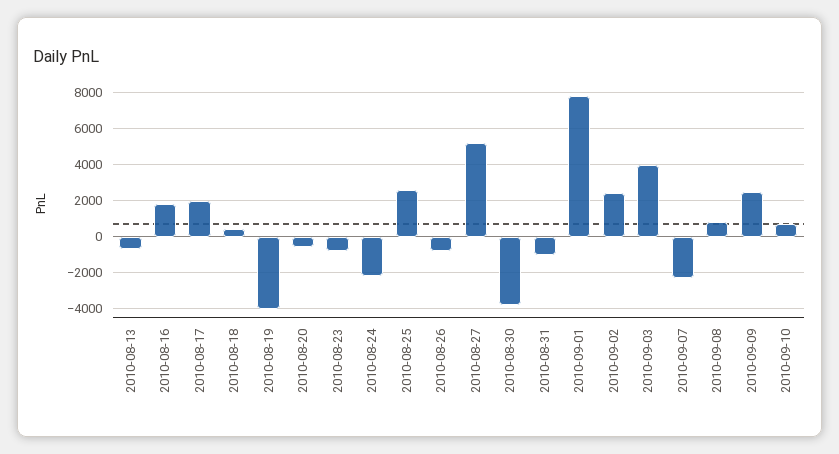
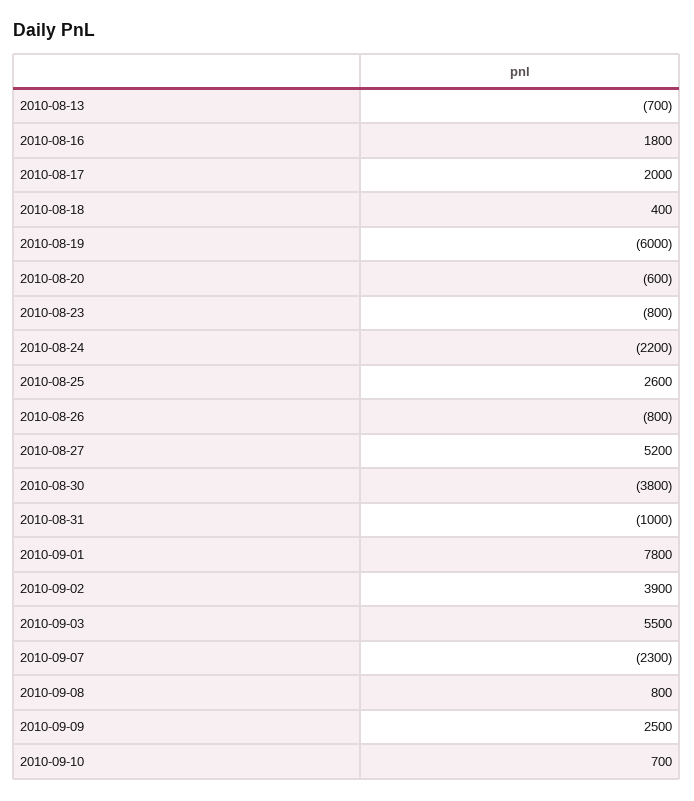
  {
    "2010-08-13": -700,
    "2010-08-16": 1800,
    "2010-08-17": 2000,
    "2010-08-18": 400,
-   "2010-08-19": -4000,
+   "2010-08-19": -6000,
    "2010-08-20": -600,
    "2010-08-23": -800,
    "2010-08-24": -2200,
    "2010-08-25": 2600,
    "2010-08-26": -800,
    "2010-08-27": 5200,
    "2010-08-30": -3800,
    "2010-08-31": -1000,
    "2010-09-01": 7800,
-   "2010-09-02": 2500,
+   "2010-09-02": 3900,
-   "2010-09-03": 4000,
+   "2010-09-03": 5500,
    "2010-09-07": -2300,
    "2010-09-08": 800,
    "2010-09-09": 2500,
    "2010-09-10": 700
  }

